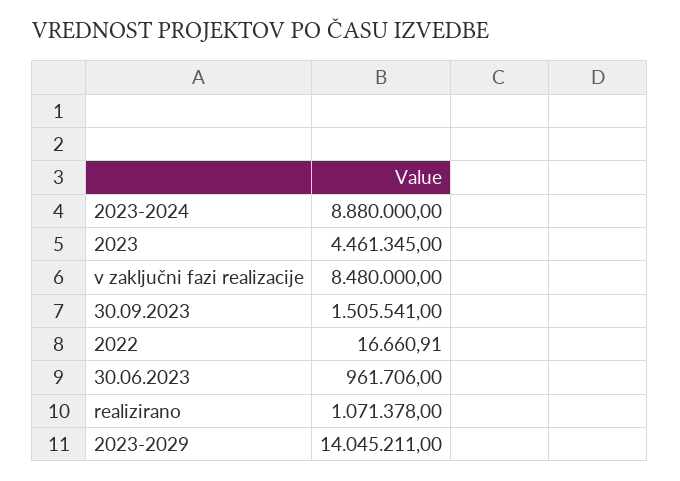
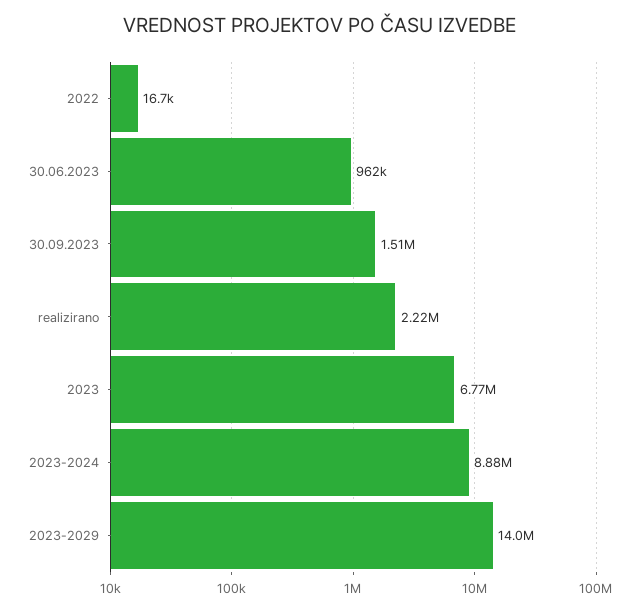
  {
    "2023-2024": 8880000,
-   "2023": 4461345,
+   "2023": 6770000,
-   "v zaključni fazi realizacije": 8480000,
    "30.09.2023": 1505541,
    "2022": 16660.91,
    "30.06.2023": 961706,
-   "realizirano": 1071378,
+   "realizirano": 2220000,
    "2023-2029": 14045211
  }

